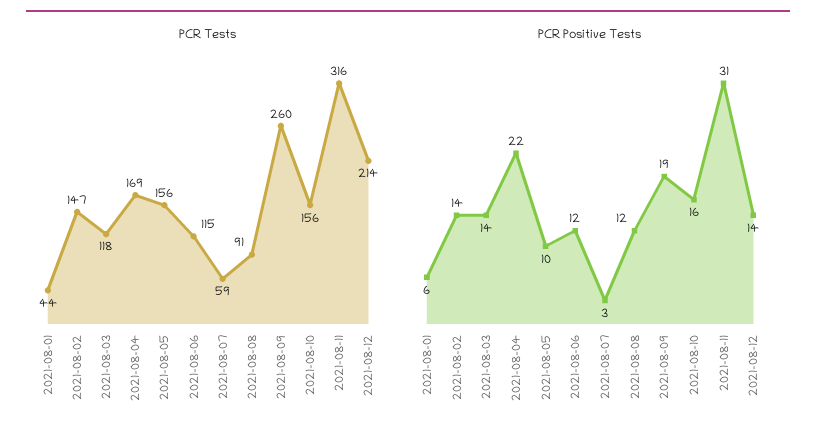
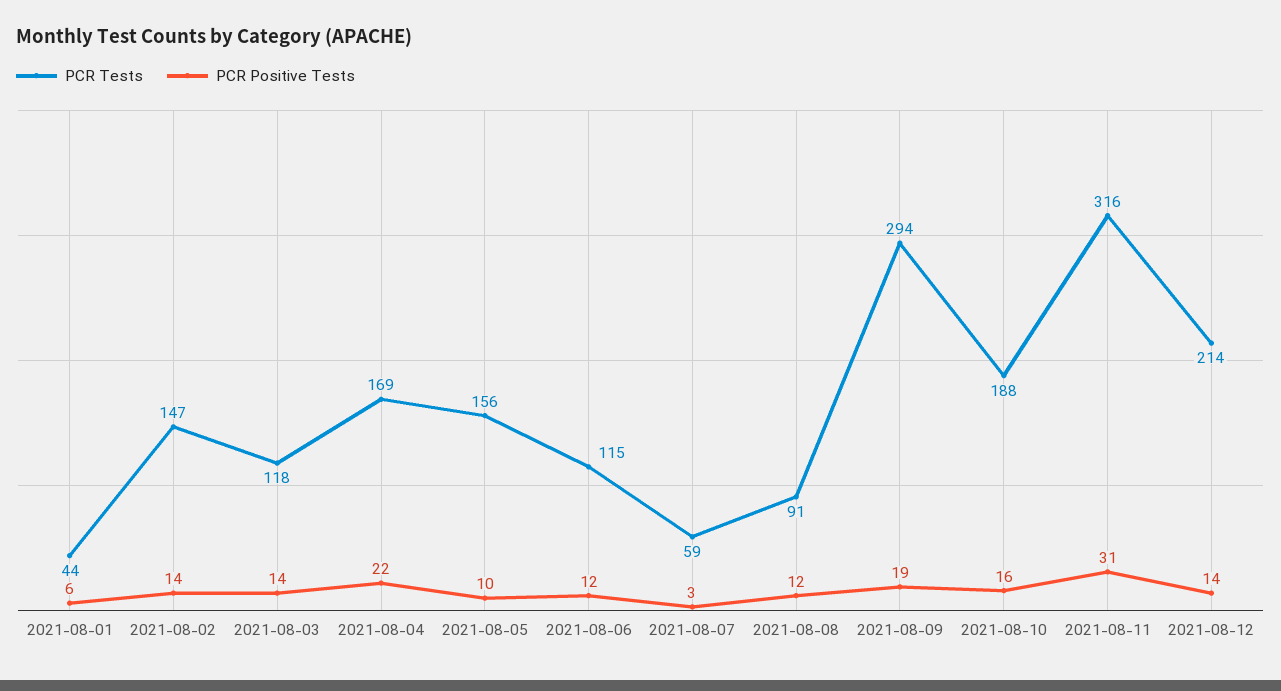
  {
    "PCR Tests": {
      "2021-08-01": 44,
      "2021-08-02": 147,
      "2021-08-03": 118,
      "2021-08-04": 169,
      "2021-08-05": 156,
      "2021-08-06": 115,
      "2021-08-07": 59,
      "2021-08-08": 91,
-     "2021-08-09": 260,
+     "2021-08-09": 294,
-     "2021-08-10": 156,
+     "2021-08-10": 188,
      "2021-08-11": 316,
      "2021-08-12": 214
    },
    "PCR Positive Tests": {
      "2021-08-01": 6,
      "2021-08-02": 14,
      "2021-08-03": 14,
      "2021-08-04": 22,
      "2021-08-05": 10,
      "2021-08-06": 12,
      "2021-08-07": 3,
      "2021-08-08": 12,
      "2021-08-09": 19,
      "2021-08-10": 16,
      "2021-08-11": 31,
      "2021-08-12": 14
    }
  }

